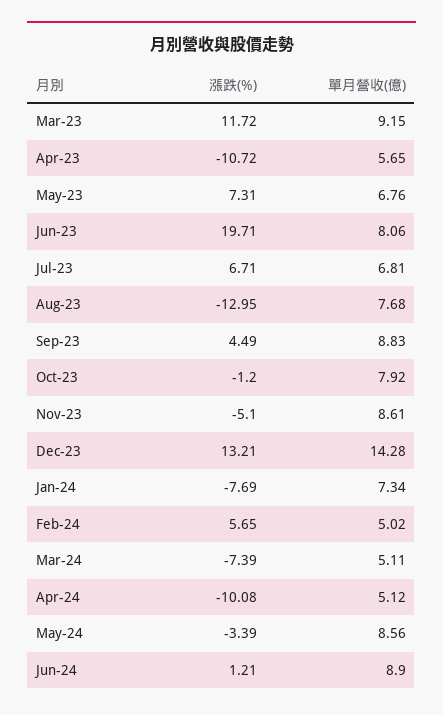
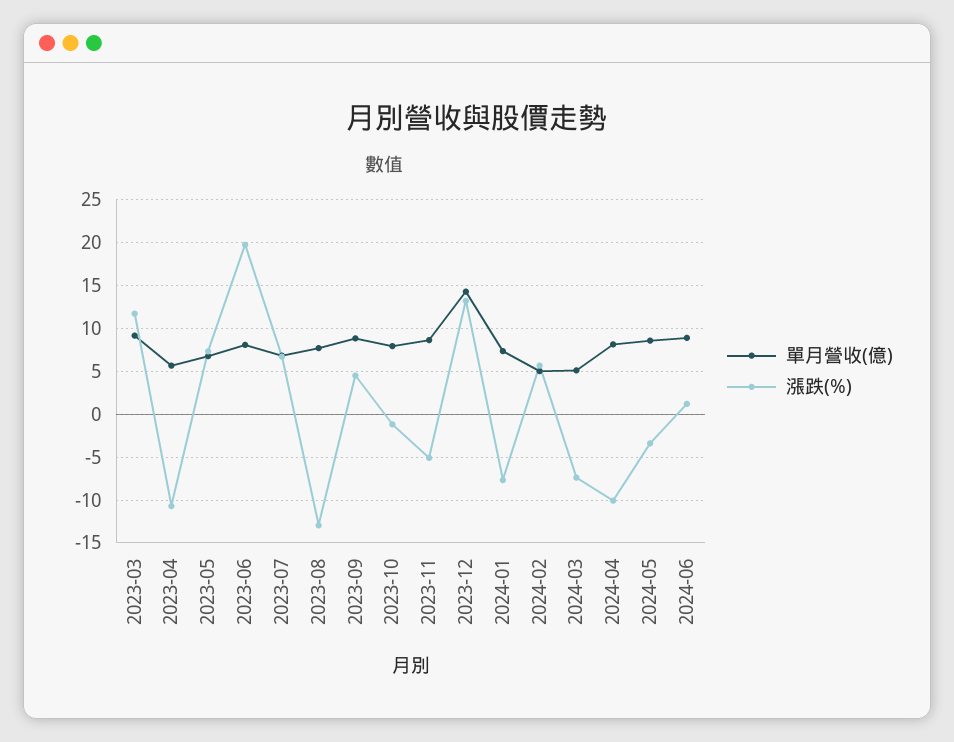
  {
    "漲跌(%)": {
      "Mar-23": 11.72,
      "Apr-23": -10.72,
      "May-23": 7.31,
      "Jun-23": 19.71,
      "Jul-23": 6.71,
      "Aug-23": -12.95,
      "Sep-23": 4.49,
      "Oct-23": -1.2,
      "Nov-23": -5.1,
      "Dec-23": 13.21,
      "Jan-24": -7.69,
      "Feb-24": 5.65,
      "Mar-24": -7.39,
      "Apr-24": -10.08,
      "May-24": -3.39,
      "Jun-24": 1.21
    },
    "單月營收(億)": {
      "Mar-23": 9.15,
      "Apr-23": 5.65,
      "May-23": 6.76,
      "Jun-23": 8.06,
      "Jul-23": 6.81,
      "Aug-23": 7.68,
      "Sep-23": 8.83,
      "Oct-23": 7.92,
      "Nov-23": 8.61,
      "Dec-23": 14.28,
      "Jan-24": 7.34,
      "Feb-24": 5.02,
      "Mar-24": 5.11,
-     "Apr-24": 5.12,
+     "Apr-24": 8,
      "May-24": 8.56,
      "Jun-24": 8.9
    }
  }

